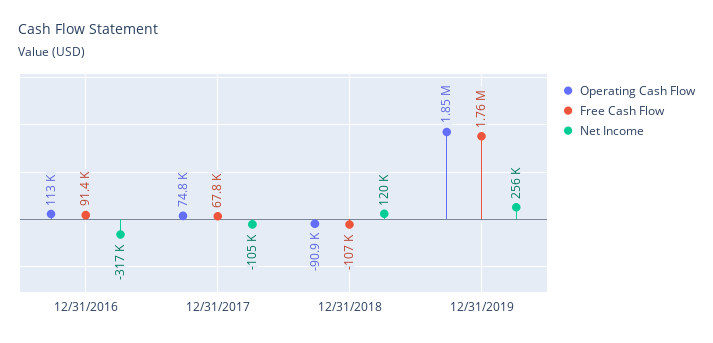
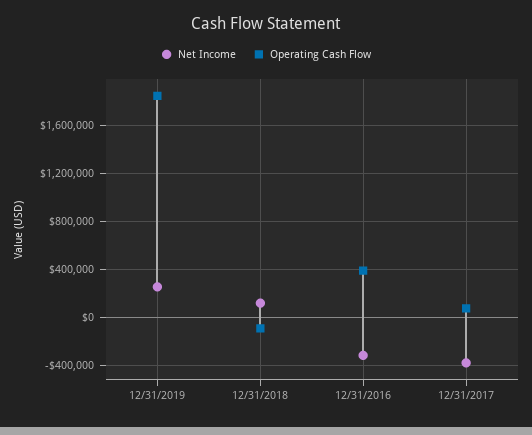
  {
    "Operating Cash Flow": {
-     "12/31/2016": 113000,
+     "12/31/2016": 400000,
      "12/31/2017": 74800,
      "12/31/2018": -90900,
      "12/31/2019": 1850000
    },
-   "Free Cash Flow": {
-     "12/31/2016": 91400,
-     "12/31/2017": 67800,
-     "12/31/2018": -107000,
-     "12/31/2019": 1760000
-   },
    "Net Income": {
      "12/31/2016": -317000,
-     "12/31/2017": -105000,
+     "12/31/2017": -400000,
      "12/31/2018": 120000,
      "12/31/2019": 256000
    }
  }

